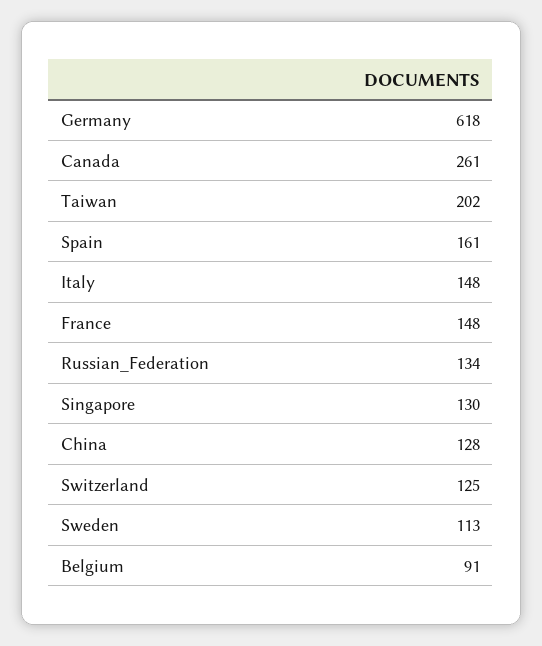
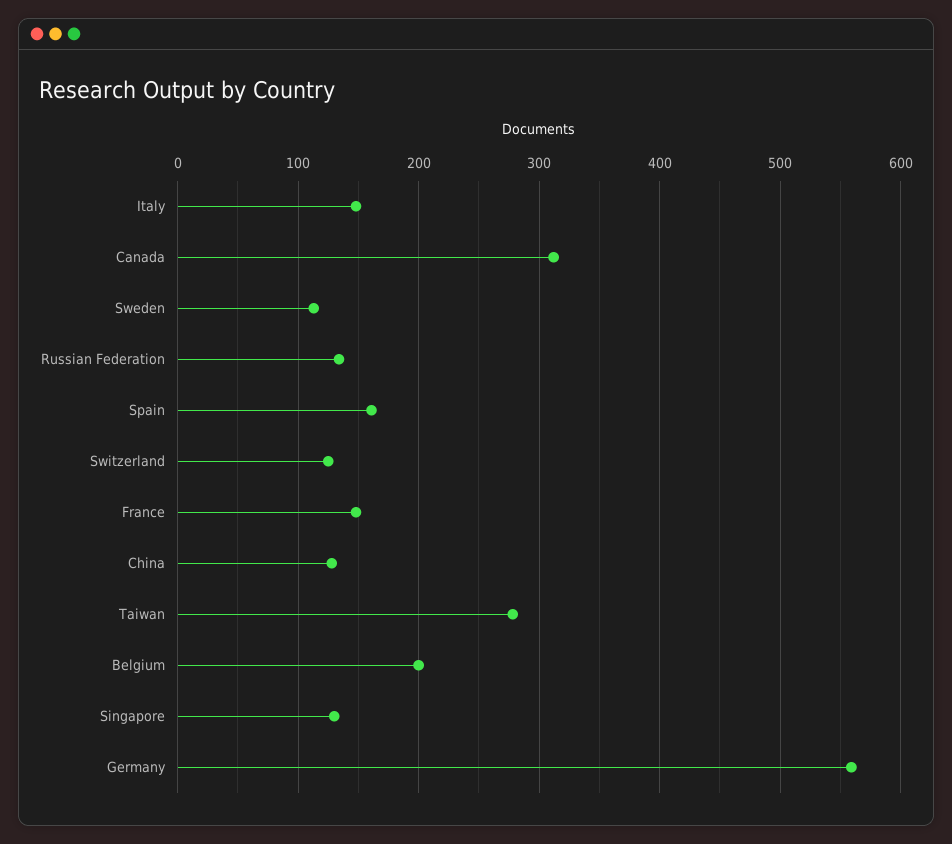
  {
-   "Germany": 618,
+   "Germany": 560,
-   "Canada": 261,
+   "Canada": 310,
-   "Taiwan": 202,
+   "Taiwan": 280,
    "Spain": 161,
    "Italy": 148,
    "France": 148,
    "Russian_Federation": 134,
    "Singapore": 130,
    "China": 128,
    "Switzerland": 125,
    "Sweden": 113,
-   "Belgium": 91
+   "Belgium": 200
  }

